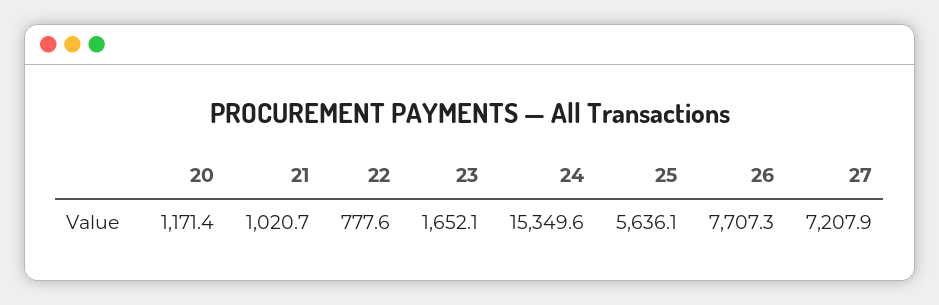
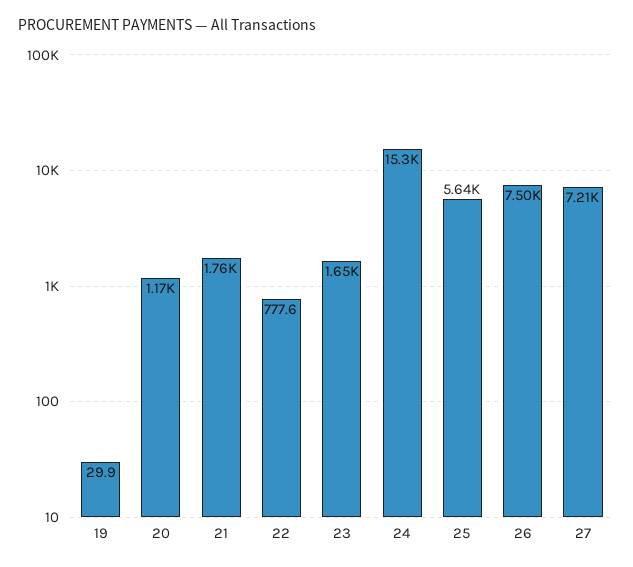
  {
    "20": 1171.4,
-   "21": 1020.7,
+   "21": 1760,
    "22": 777.6,
    "23": 1652.1,
    "24": 15349.6,
    "25": 5636.1,
-   "26": 7707.3,
+   "26": 7500,
-   "27": 7207.9
+   "27": 7207.9,
+   "19": 29.9
  }

